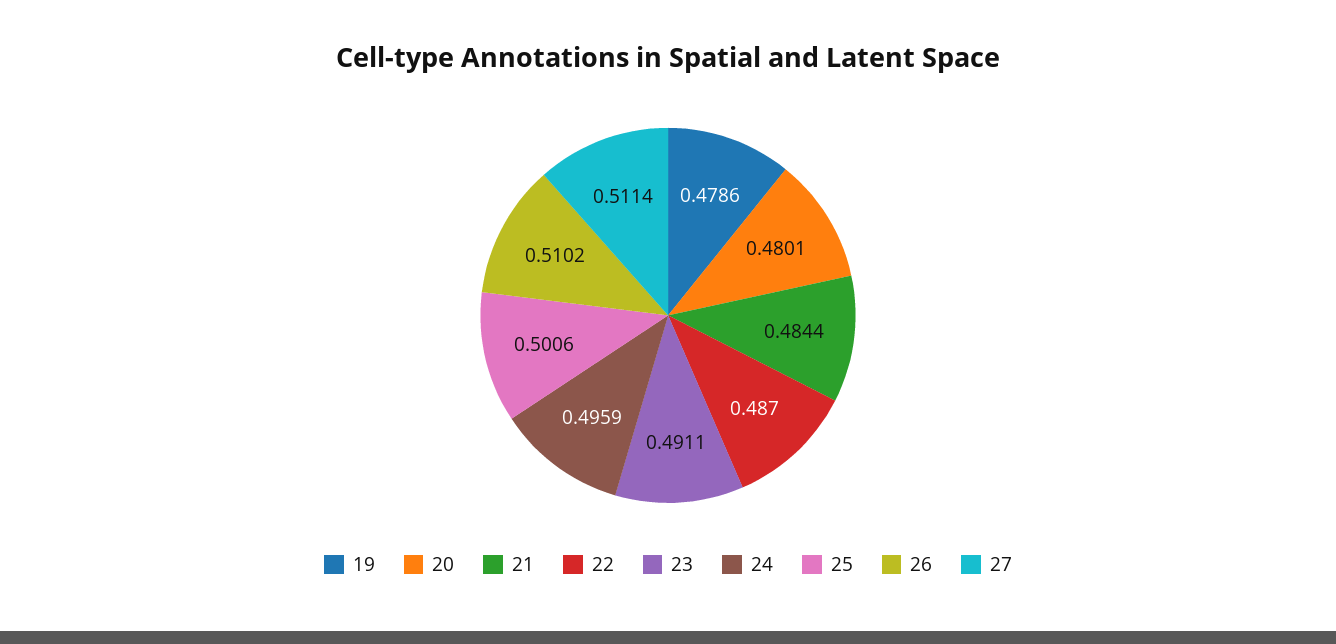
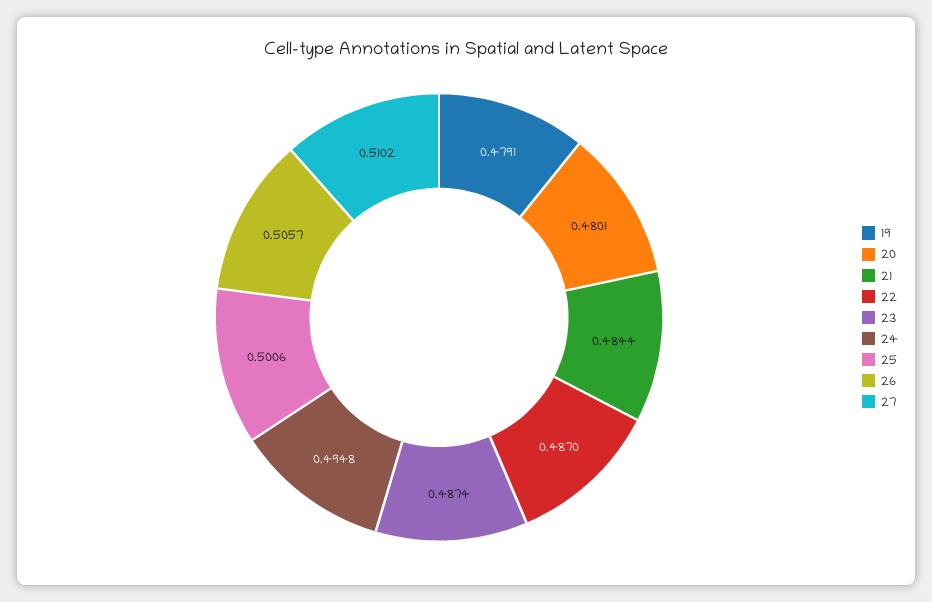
  {
-   "19": 0.4786,
+   "19": 0.4791,
    "20": 0.4801,
    "21": 0.4844,
    "22": 0.487,
-   "23": 0.4911,
+   "23": 0.4874,
-   "24": 0.4959,
+   "24": 0.4948,
    "25": 0.5006,
-   "26": 0.5102,
+   "26": 0.5057,
-   "27": 0.5114
+   "27": 0.5102
  }

